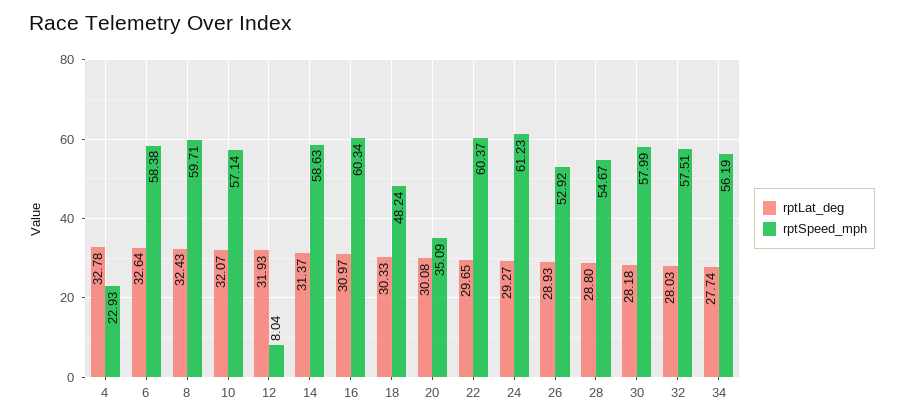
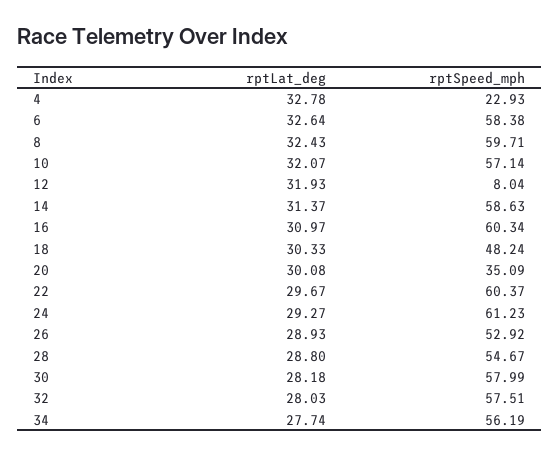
  {
    "rptLat_deg": {
      "4": 32.78,
      "6": 32.64,
      "8": 32.43,
      "10": 32.07,
      "12": 31.93,
      "14": 31.37,
      "16": 30.97,
      "18": 30.33,
      "20": 30.08,
-     "22": 29.65,
+     "22": 29.67,
      "24": 29.27,
      "26": 28.93,
      "28": 28.8,
      "30": 28.18,
      "32": 28.03,
      "34": 27.74
    },
    "rptSpeed_mph": {
      "4": 22.93,
      "6": 58.38,
      "8": 59.71,
      "10": 57.14,
      "12": 8.04,
      "14": 58.63,
      "16": 60.34,
      "18": 48.24,
      "20": 35.09,
      "22": 60.37,
      "24": 61.23,
      "26": 52.92,
      "28": 54.67,
      "30": 57.99,
      "32": 57.51,
      "34": 56.19
    }
  }

